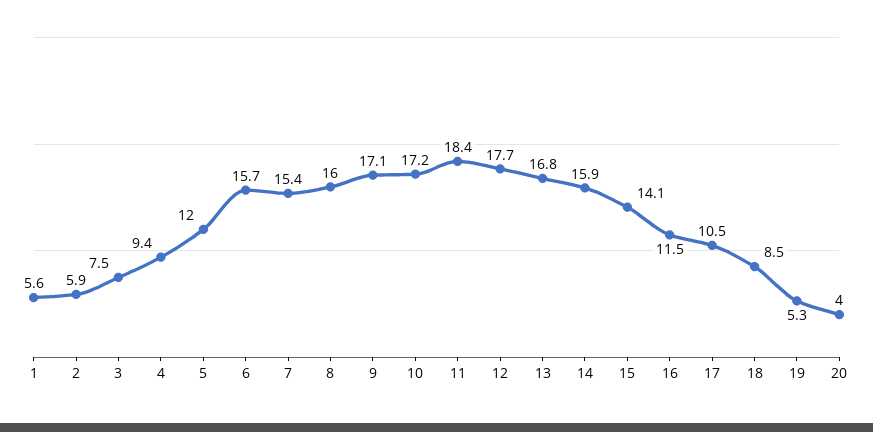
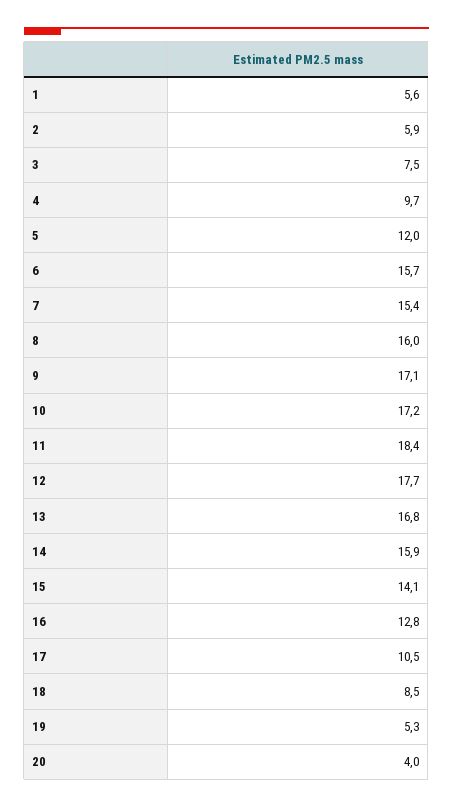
  {
    "1": 5.6,
    "2": 5.9,
    "3": 7.5,
-   "4": 9.4,
+   "4": 9.7,
    "5": 12,
    "6": 15.7,
    "7": 15.4,
    "8": 16,
    "9": 17.1,
    "10": 17.2,
    "11": 18.4,
    "12": 17.7,
    "13": 16.8,
    "14": 15.9,
    "15": 14.1,
-   "16": 11.5,
+   "16": 12.8,
    "17": 10.5,
    "18": 8.5,
    "19": 5.3,
    "20": 4
  }

